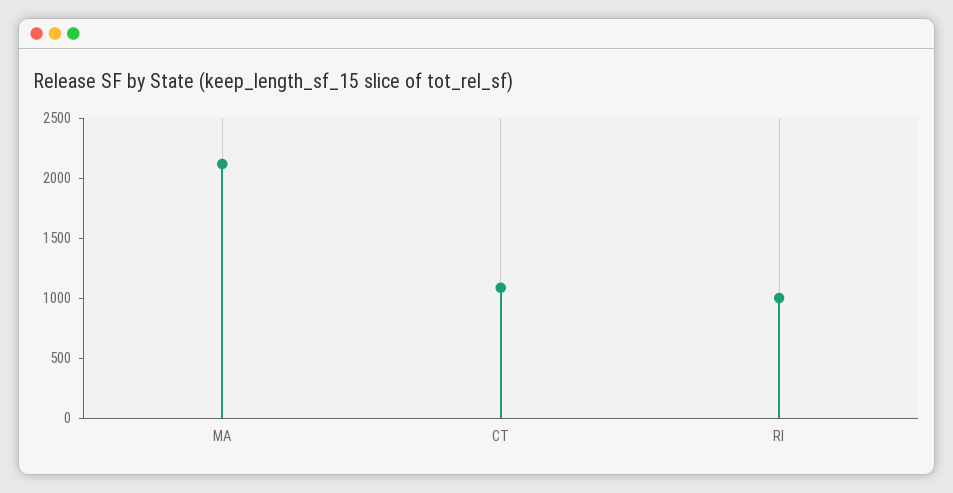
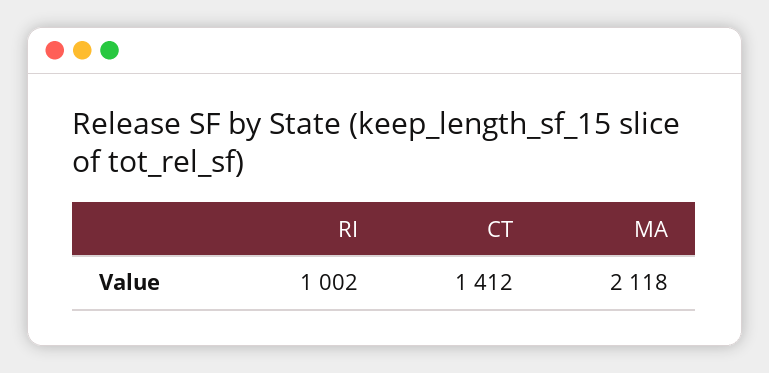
  {
    "MA": 2118,
-   "CT": 1100,
+   "CT": 1412,
    "RI": 1002
  }

